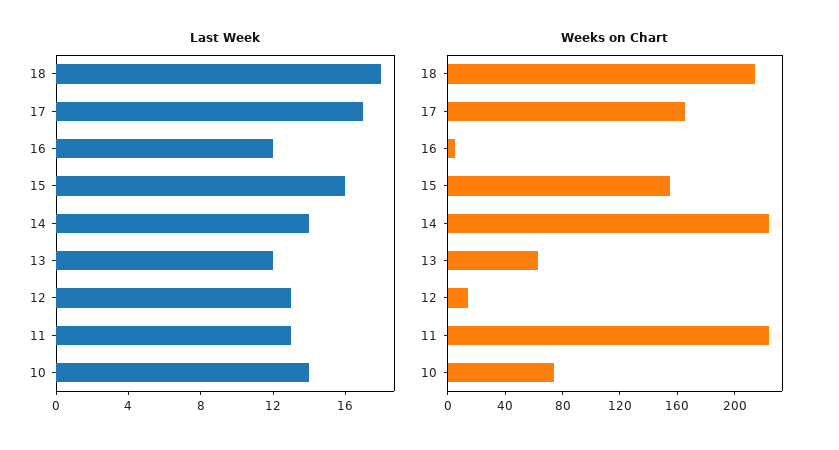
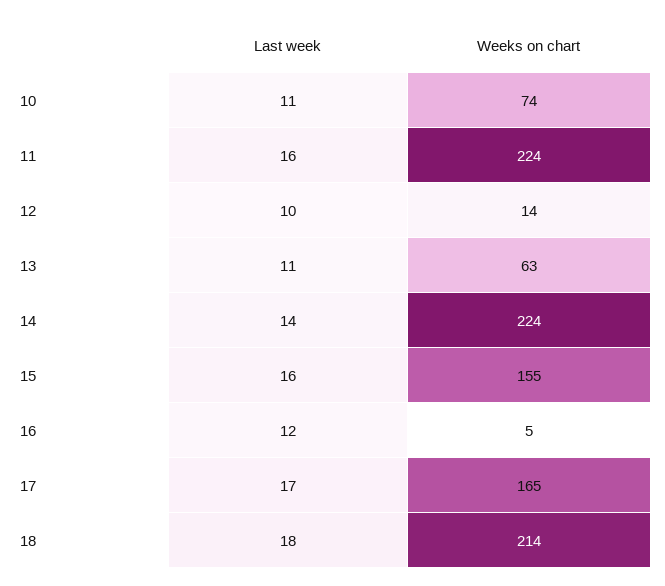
  {
    "Last Week": {
      "18": 18,
      "17": 17,
      "16": 12,
      "15": 16,
      "14": 14,
-     "13": 12,
+     "13": 11,
-     "12": 13,
+     "12": 10,
-     "11": 13,
+     "11": 16,
-     "10": 14
+     "10": 11
    },
    "Weeks on Chart": {
      "18": 214,
      "17": 165,
      "16": 5,
      "15": 155,
      "14": 224,
      "13": 63,
      "12": 14,
      "11": 224,
      "10": 74
    }
  }

